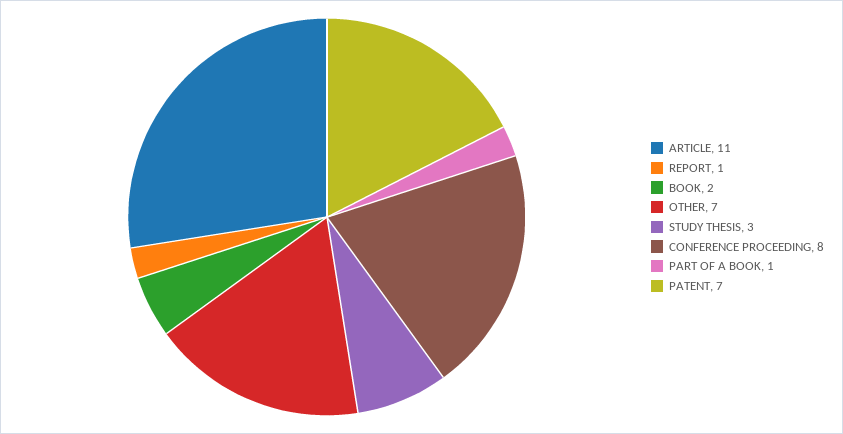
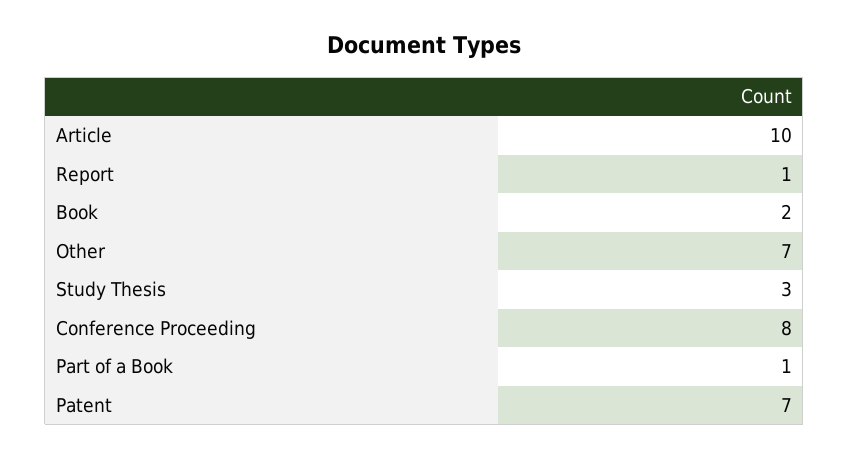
  {
-   "ARTICLE": 11,
+   "ARTICLE": 10,
    "REPORT": 1,
    "BOOK": 2,
    "OTHER": 7,
    "STUDY THESIS": 3,
    "CONFERENCE PROCEEDING": 8,
    "PART OF A BOOK": 1,
    "PATENT": 7
  }

